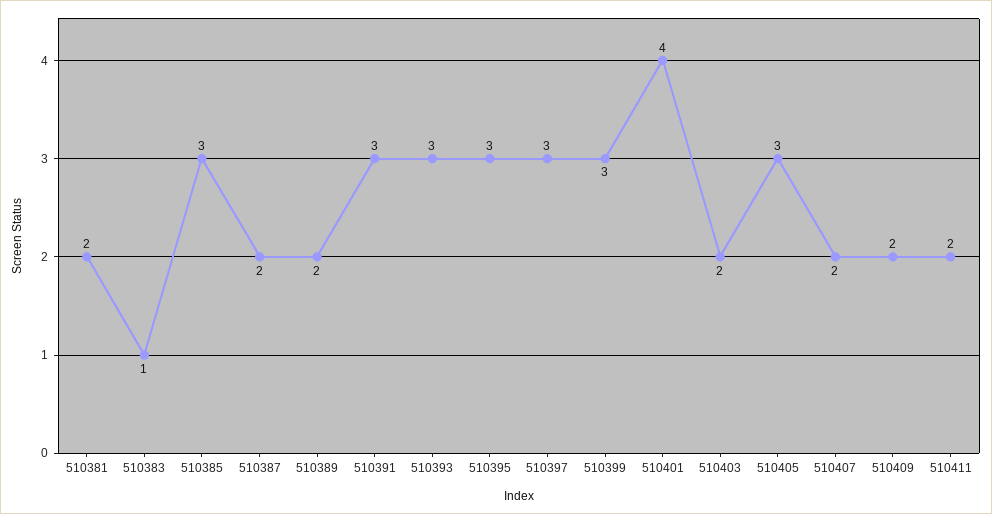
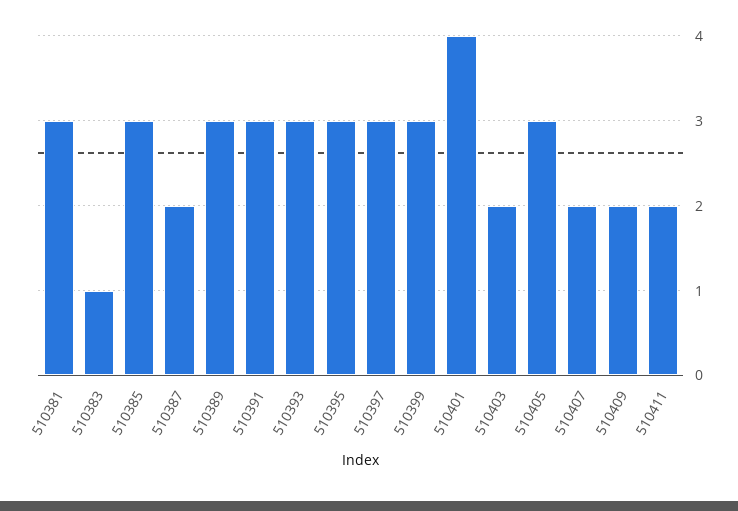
  {
-   "510381": 2,
+   "510381": 3,
    "510383": 1,
    "510385": 3,
    "510387": 2,
-   "510389": 2,
+   "510389": 3,
    "510391": 3,
    "510393": 3,
    "510395": 3,
    "510397": 3,
    "510399": 3,
    "510401": 4,
    "510403": 2,
    "510405": 3,
    "510407": 2,
    "510409": 2,
    "510411": 2
  }

